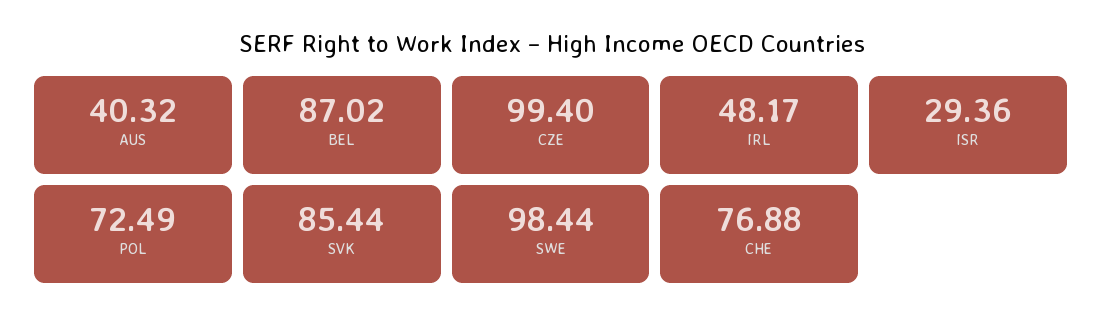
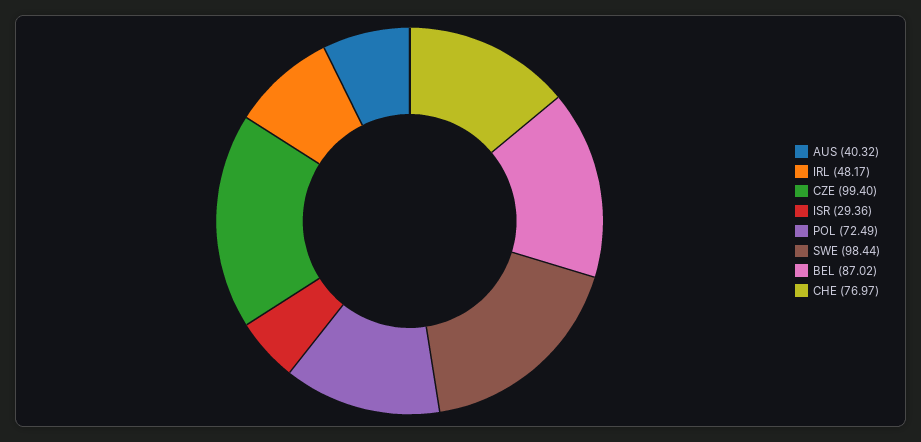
  {
    "AUS": 40.32,
    "BEL": 87.02,
    "CZE": 99.4,
    "IRL": 48.17,
    "ISR": 29.36,
    "POL": 72.49,
-   "SVK": 85.44,
    "SWE": 98.44,
-   "CHE": 76.88
+   "CHE": 76.97
  }

